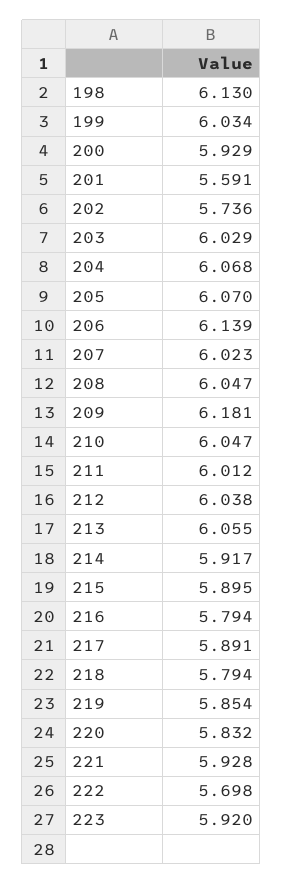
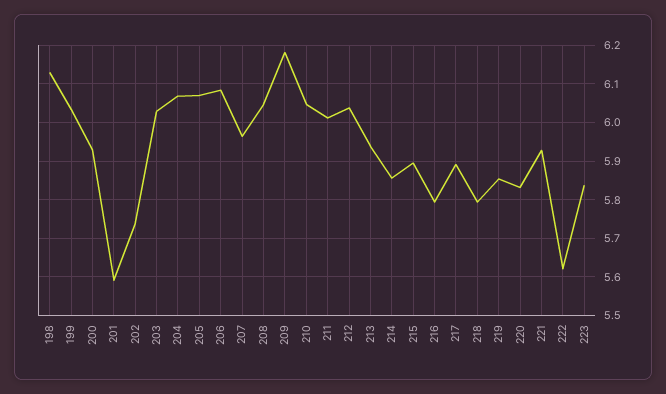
  {
    "198": 6.13,
    "199": 6.034,
    "200": 5.929,
    "201": 5.591,
    "202": 5.736,
    "203": 6.029,
    "204": 6.068,
    "205": 6.07,
-   "206": 6.139,
+   "206": 6.08,
-   "207": 6.023,
+   "207": 5.96,
    "208": 6.047,
    "209": 6.181,
    "210": 6.047,
    "211": 6.012,
    "212": 6.038,
-   "213": 6.055,
+   "213": 5.94,
-   "214": 5.917,
+   "214": 5.86,
    "215": 5.895,
    "216": 5.794,
    "217": 5.891,
    "218": 5.794,
    "219": 5.854,
    "220": 5.832,
    "221": 5.928,
-   "222": 5.698,
+   "222": 5.62,
-   "223": 5.92
+   "223": 5.84
  }

